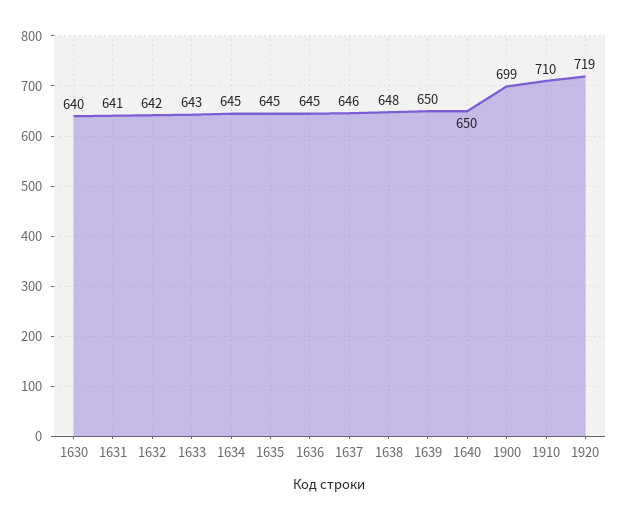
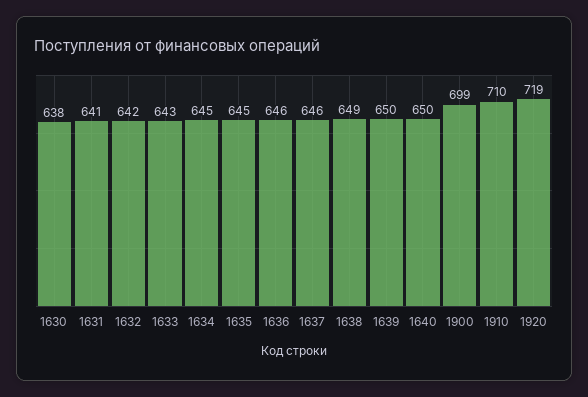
  {
-   "1630": 640,
+   "1630": 638,
    "1631": 641,
    "1632": 642,
    "1633": 643,
    "1634": 645,
    "1635": 645,
-   "1636": 645,
+   "1636": 646,
    "1637": 646,
-   "1638": 648,
+   "1638": 649,
    "1639": 650,
    "1640": 650,
    "1900": 699,
    "1910": 710,
    "1920": 719
  }

